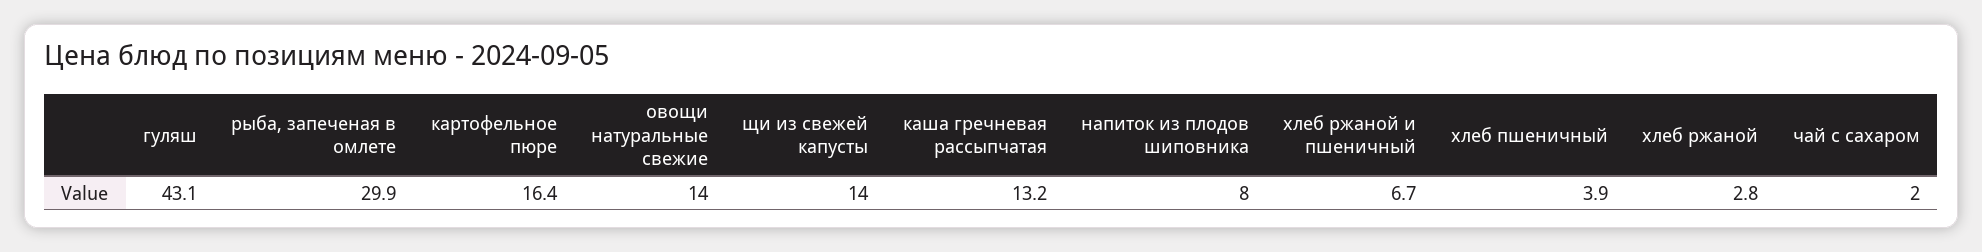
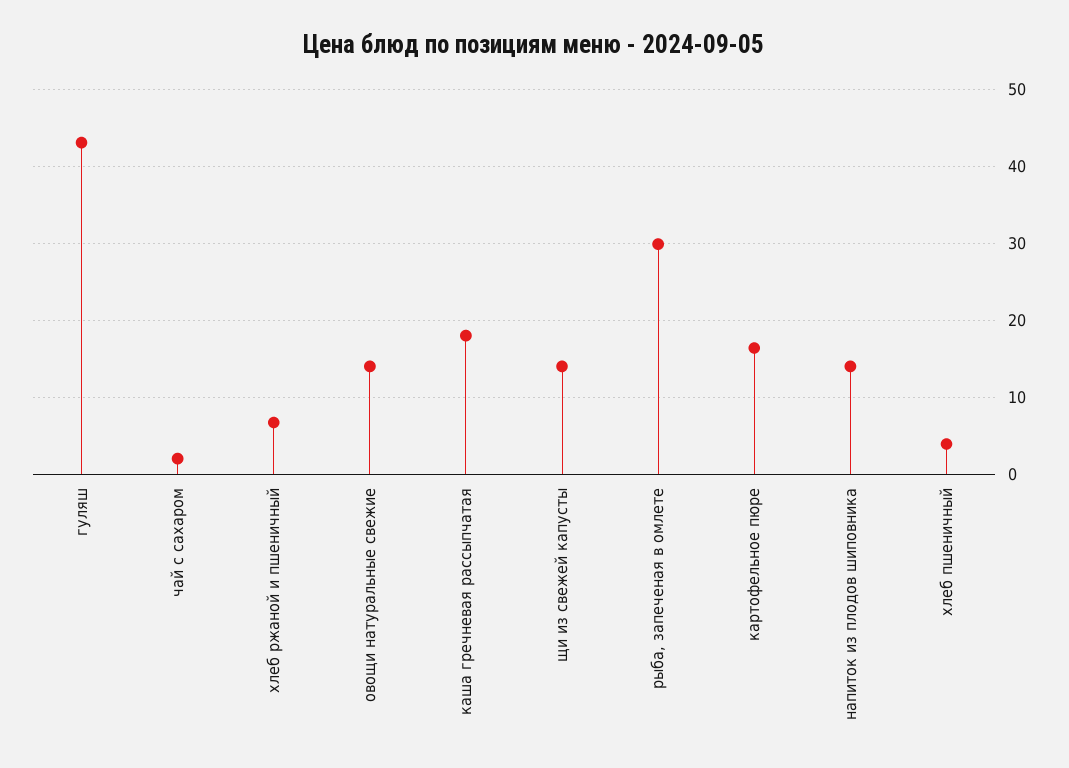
  {
    "гуляш": 43.1,
    "рыба, запеченая в омлете": 29.9,
    "картофельное пюре": 16.4,
    "овощи натуральные свежие": 14,
    "щи из свежей капусты": 14,
-   "каша гречневая рассыпчатая": 13.2,
+   "каша гречневая рассыпчатая": 18,
-   "напиток из плодов шиповника": 8,
+   "напиток из плодов шиповника": 14,
    "хлеб ржаной и пшеничный": 6.7,
    "хлеб пшеничный": 3.9,
-   "хлеб ржаной": 2.8,
    "чай с сахаром": 2
  }

